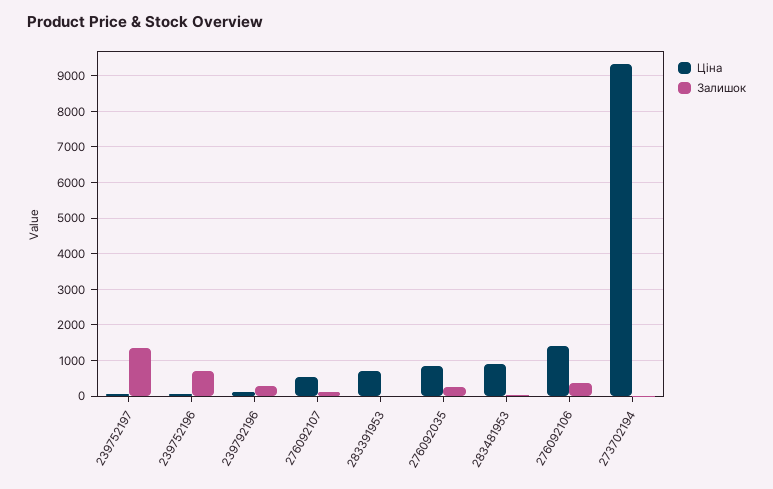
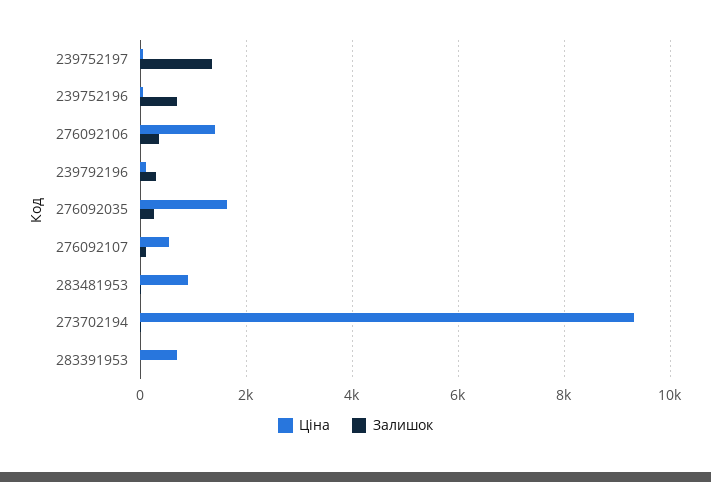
  {
    "Ціна": {
      "239752197": 0,
      "239752196": 0,
      "239792196": 200,
      "276092107": 600,
      "283391953": 800,
-     "276092035": 800,
+     "276092035": 1600,
      "283481953": 1000,
      "276092106": 1400,
      "273702194": 9400
    },
    "Залишок": {
      "239752197": 1400,
      "239752196": 600,
      "239792196": 200,
      "276092107": 200,
      "283391953": 0,
      "276092035": 200,
      "283481953": 0,
      "276092106": 400,
      "273702194": 0
    }
  }

